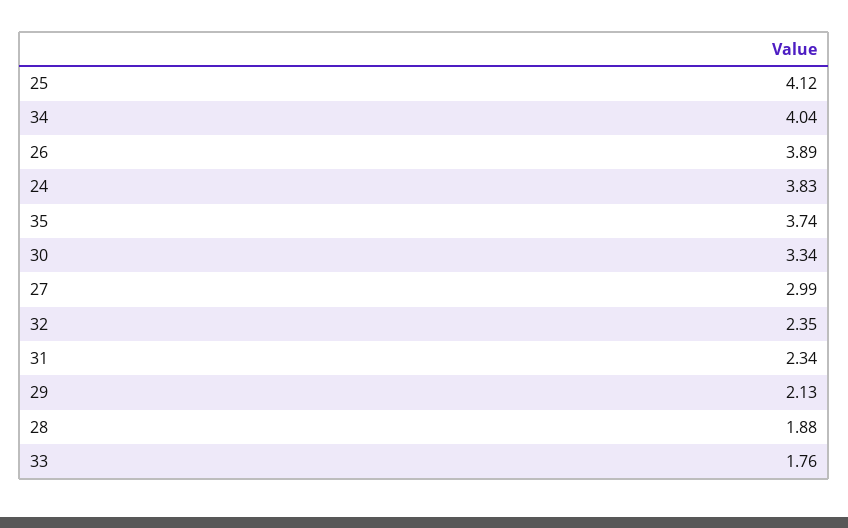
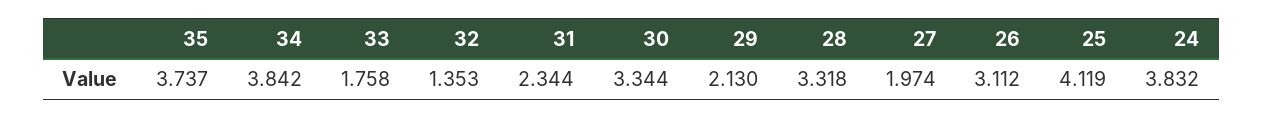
  {
    "25": 4.119,
-   "34": 4.04,
+   "34": 3.842,
-   "26": 3.89,
+   "26": 3.112,
    "24": 3.832,
    "35": 3.737,
    "30": 3.344,
-   "27": 2.99,
+   "27": 1.974,
-   "32": 2.35,
+   "32": 1.353,
    "31": 2.344,
    "29": 2.13,
-   "28": 1.88,
+   "28": 3.318,
    "33": 1.758
  }

